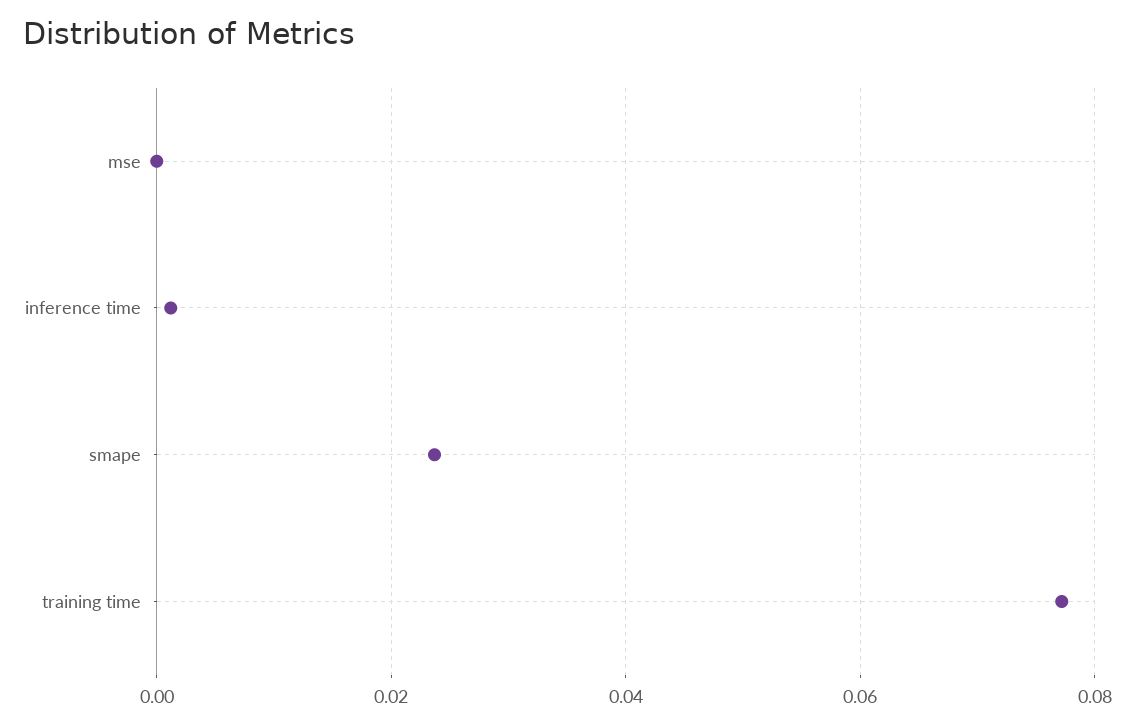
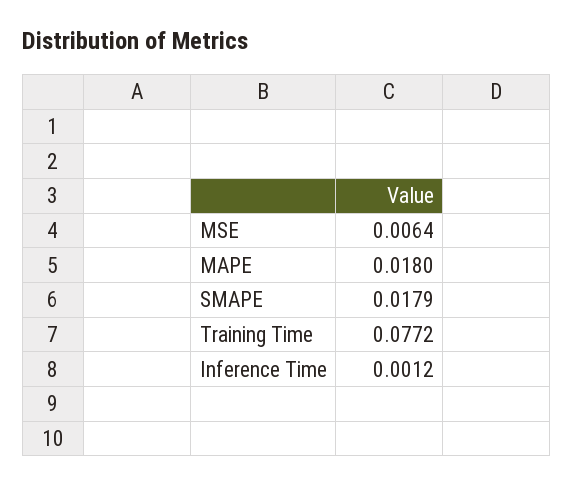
  {
-   "mse": 0,
+   "mse": 0.0064,
    "inference time": 0.0012,
-   "smape": 0.024,
+   "smape": 0.0179,
-   "training time": 0.0772
+   "training time": 0.0772,
+   "MAPE": 0.018
  }

